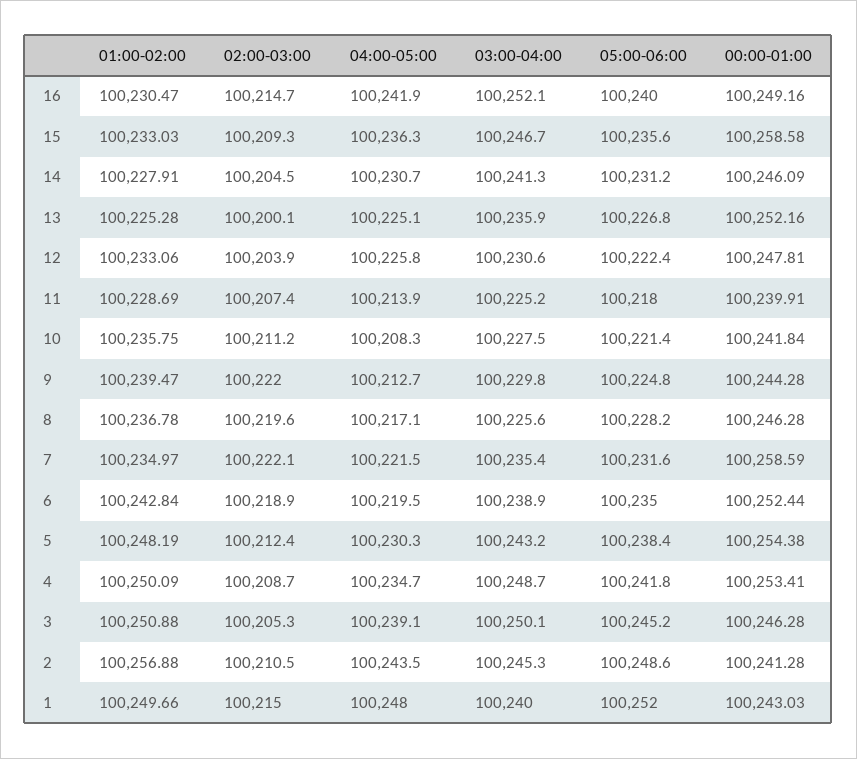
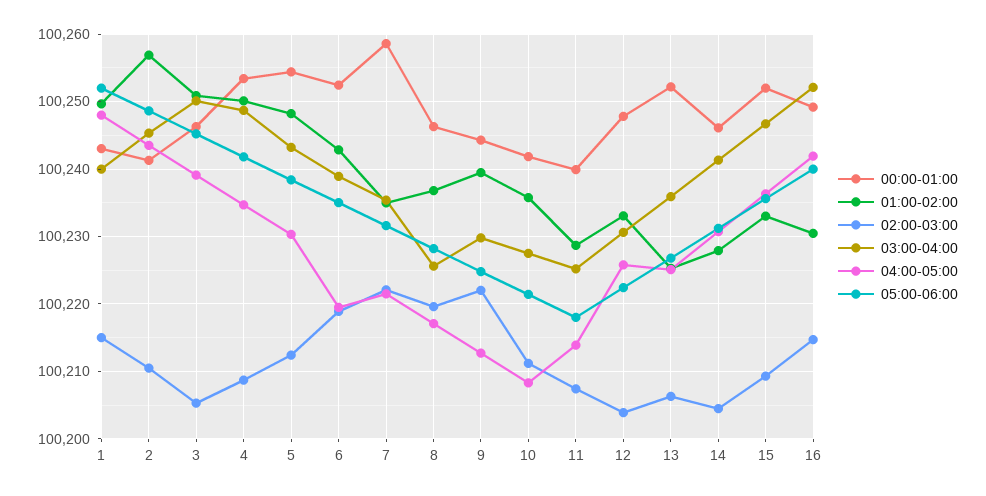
  {
    "01:00-02:00": {
      "16": 100230.47,
      "15": 100233.03,
      "14": 100227.91,
      "13": 100225.28,
      "12": 100233.06,
      "11": 100228.69,
      "10": 100235.75,
      "9": 100239.47,
      "8": 100236.78,
      "7": 100234.97,
      "6": 100242.84,
      "5": 100248.19,
      "4": 100250.09,
      "3": 100250.88,
      "2": 100256.88,
      "1": 100249.66
    },
    "02:00-03:00": {
      "16": 100214.7,
      "15": 100209.3,
      "14": 100204.5,
-     "13": 100200.1,
+     "13": 100206,
      "12": 100203.9,
      "11": 100207.4,
      "10": 100211.2,
      "9": 100222,
      "8": 100219.6,
      "7": 100222.1,
      "6": 100218.9,
      "5": 100212.4,
      "4": 100208.7,
      "3": 100205.3,
      "2": 100210.5,
      "1": 100215
    },
    "04:00-05:00": {
      "16": 100241.9,
      "15": 100236.3,
      "14": 100230.7,
      "13": 100225.1,
      "12": 100225.8,
      "11": 100213.9,
      "10": 100208.3,
      "9": 100212.7,
      "8": 100217.1,
      "7": 100221.5,
      "6": 100219.5,
      "5": 100230.3,
      "4": 100234.7,
      "3": 100239.1,
      "2": 100243.5,
      "1": 100248
    },
    "03:00-04:00": {
      "16": 100252.1,
      "15": 100246.7,
      "14": 100241.3,
      "13": 100235.9,
      "12": 100230.6,
      "11": 100225.2,
      "10": 100227.5,
      "9": 100229.8,
      "8": 100225.6,
      "7": 100235.4,
      "6": 100238.9,
      "5": 100243.2,
      "4": 100248.7,
      "3": 100250.1,
      "2": 100245.3,
      "1": 100240
    },
    "05:00-06:00": {
      "16": 100240,
      "15": 100235.6,
      "14": 100231.2,
      "13": 100226.8,
      "12": 100222.4,
      "11": 100218,
      "10": 100221.4,
      "9": 100224.8,
      "8": 100228.2,
      "7": 100231.6,
      "6": 100235,
      "5": 100238.4,
      "4": 100241.8,
      "3": 100245.2,
      "2": 100248.6,
      "1": 100252
    },
    "00:00-01:00": {
      "16": 100249.16,
-     "15": 100258.58,
+     "15": 100252,
      "14": 100246.09,
      "13": 100252.16,
      "12": 100247.81,
      "11": 100239.91,
      "10": 100241.84,
      "9": 100244.28,
      "8": 100246.28,
      "7": 100258.59,
      "6": 100252.44,
      "5": 100254.38,
      "4": 100253.41,
      "3": 100246.28,
      "2": 100241.28,
      "1": 100243.03
    }
  }

